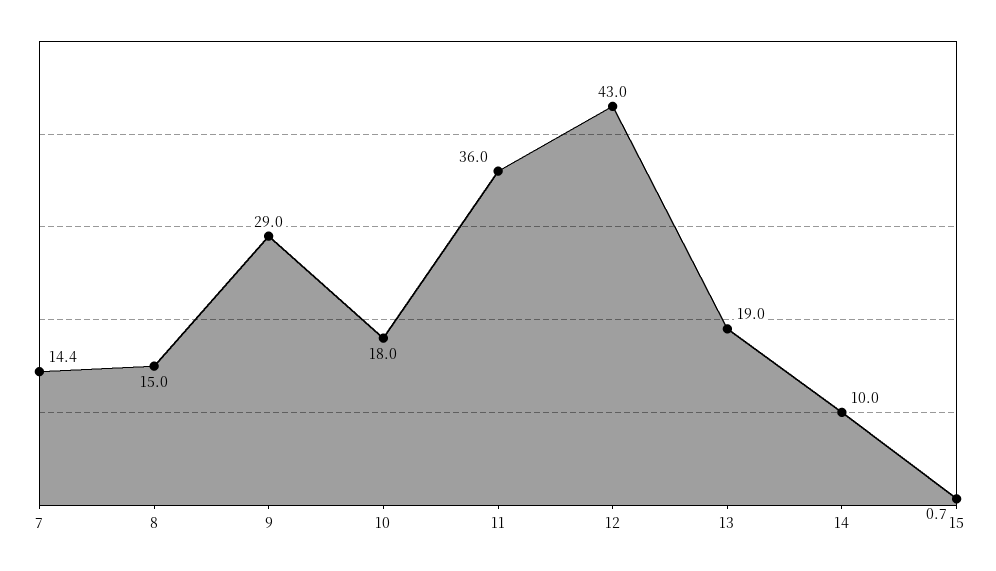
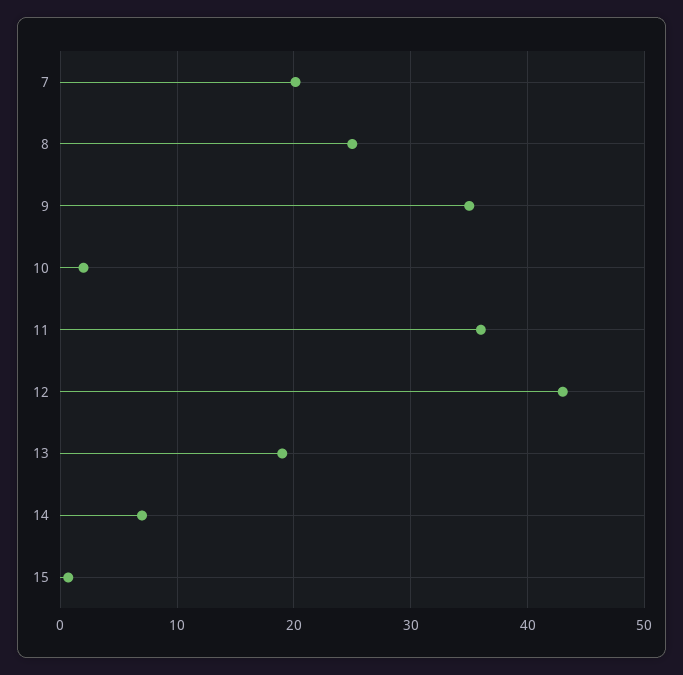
  {
-   "7": 14.4,
+   "7": 20,
-   "8": 15,
+   "8": 25,
-   "9": 29,
+   "9": 35,
-   "10": 18,
+   "10": 2,
    "11": 36,
    "12": 43,
    "13": 19,
-   "14": 10,
+   "14": 7,
    "15": 0.7
  }

